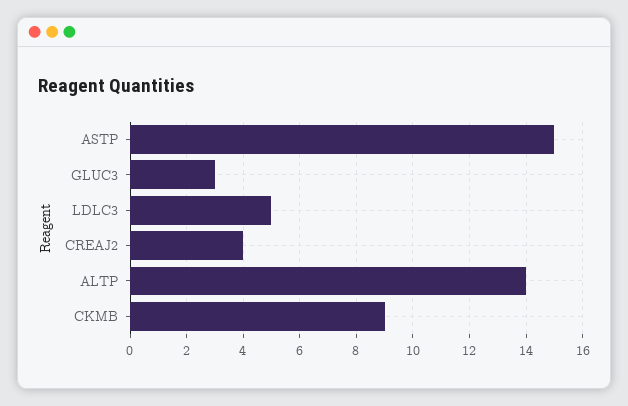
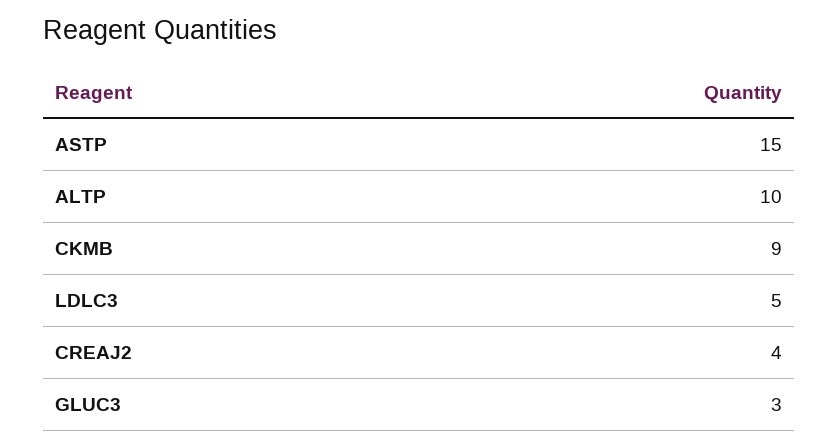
  {
    "ASTP": 15,
    "GLUC3": 3,
    "LDLC3": 5,
    "CREAJ2": 4,
-   "ALTP": 14,
+   "ALTP": 10,
    "CKMB": 9
  }

